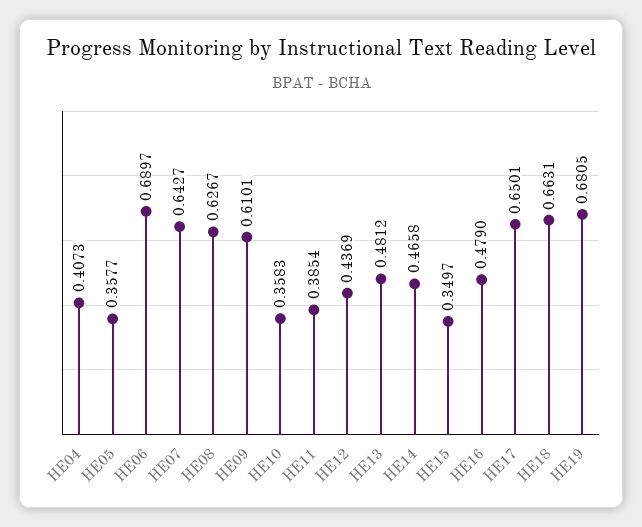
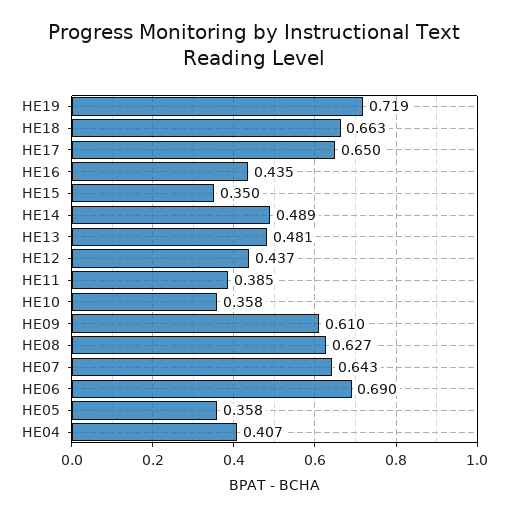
  {
    "HE04": 0.4073,
    "HE05": 0.3577,
    "HE06": 0.6897,
    "HE07": 0.6427,
    "HE08": 0.6267,
    "HE09": 0.6101,
    "HE10": 0.3583,
    "HE11": 0.3854,
    "HE12": 0.4369,
    "HE13": 0.4812,
-   "HE14": 0.4658,
+   "HE14": 0.489,
    "HE15": 0.3497,
-   "HE16": 0.479,
+   "HE16": 0.435,
    "HE17": 0.6501,
    "HE18": 0.6631,
-   "HE19": 0.6805
+   "HE19": 0.719
  }

